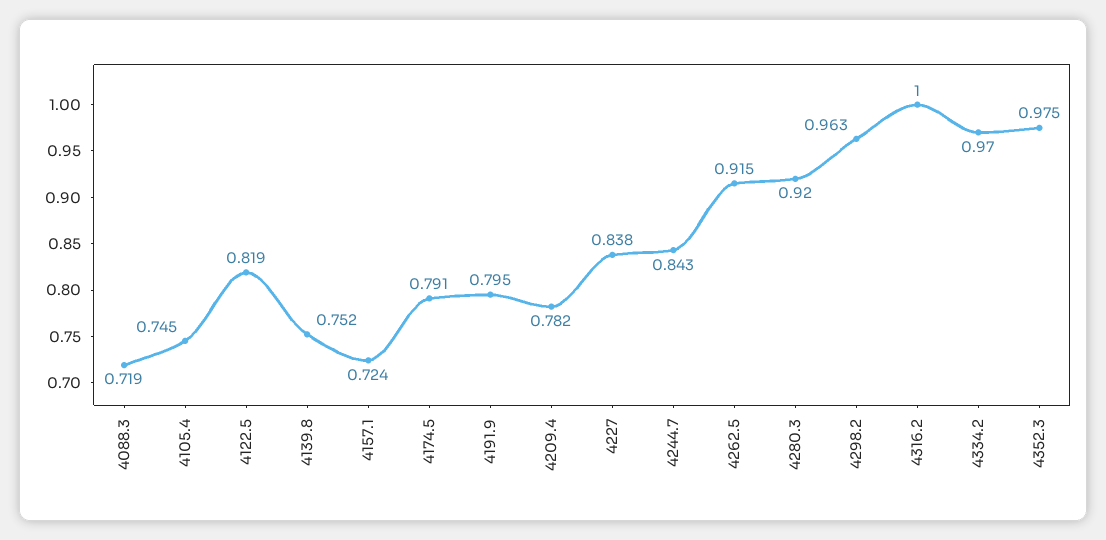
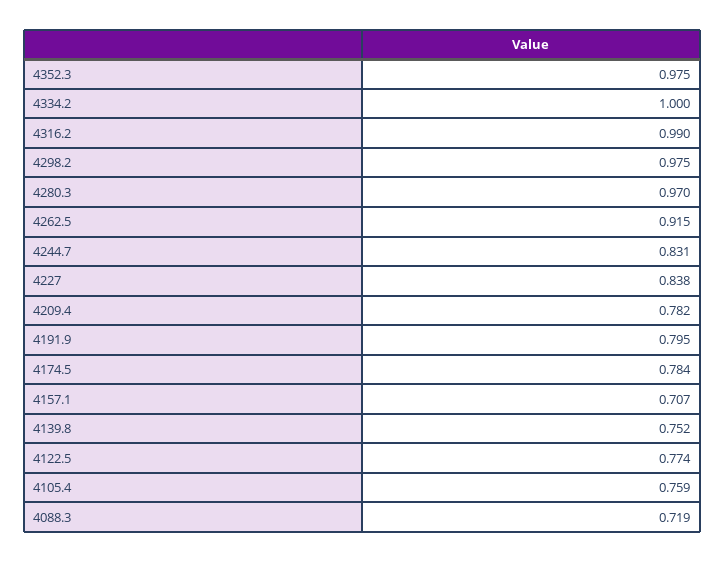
  {
    "4088.3": 0.719,
-   "4105.4": 0.745,
+   "4105.4": 0.759,
-   "4122.5": 0.819,
+   "4122.5": 0.774,
    "4139.8": 0.752,
-   "4157.1": 0.724,
+   "4157.1": 0.707,
-   "4174.5": 0.791,
+   "4174.5": 0.784,
    "4191.9": 0.795,
    "4209.4": 0.782,
    "4227": 0.838,
-   "4244.7": 0.843,
+   "4244.7": 0.831,
    "4262.5": 0.915,
-   "4280.3": 0.92,
+   "4280.3": 0.97,
-   "4298.2": 0.963,
+   "4298.2": 0.975,
-   "4316.2": 1,
+   "4316.2": 0.99,
-   "4334.2": 0.97,
+   "4334.2": 1,
    "4352.3": 0.975
  }

